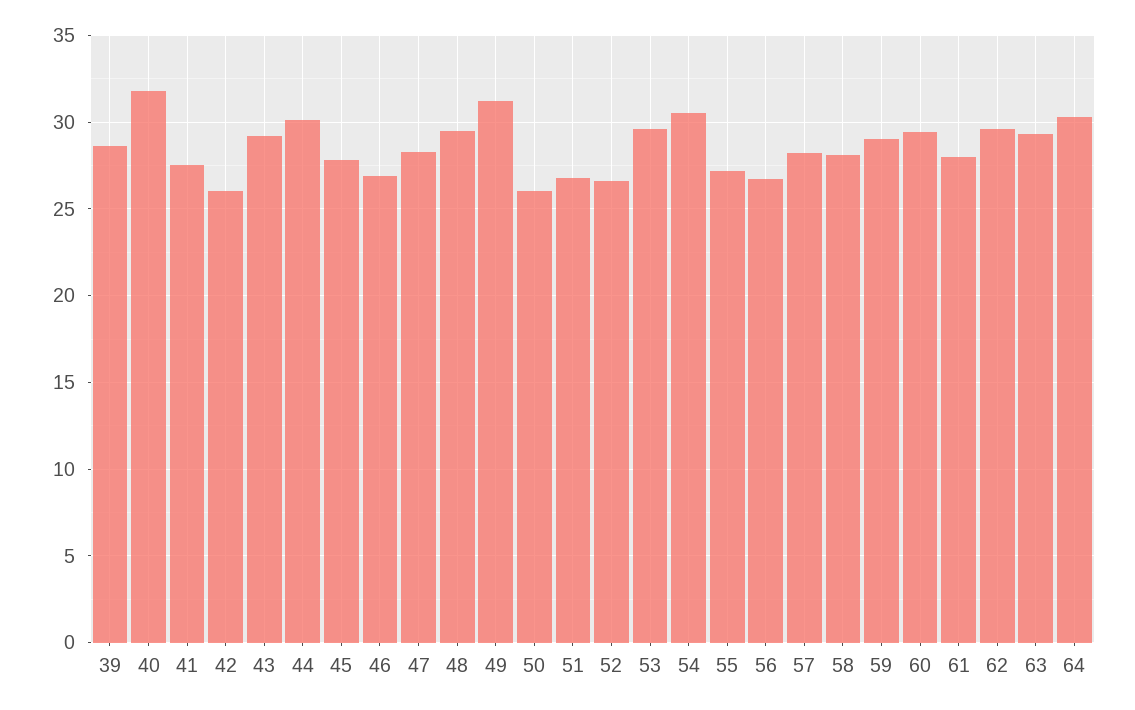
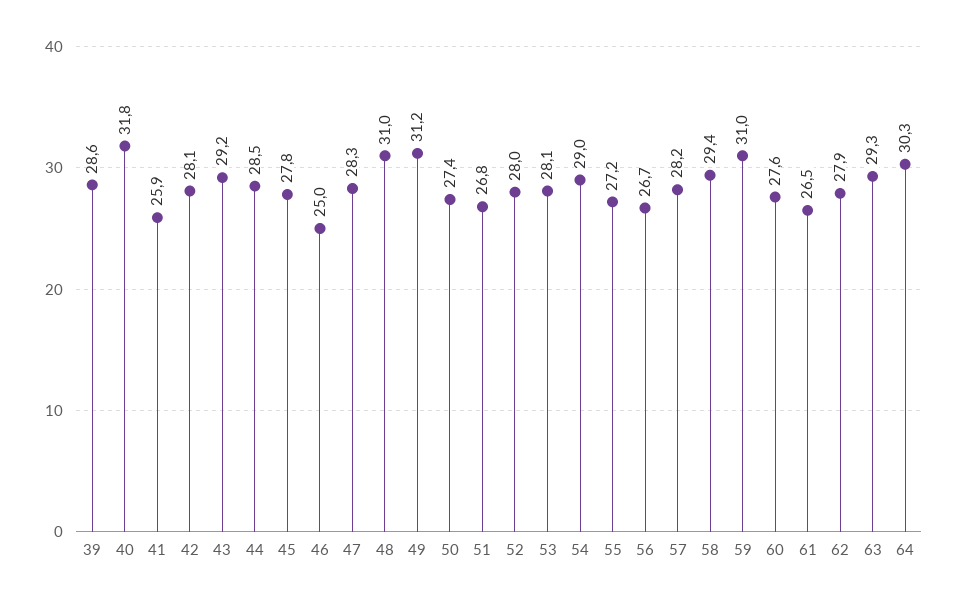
  {
    "39": 28.6,
    "40": 31.8,
-   "41": 27.5,
+   "41": 25.9,
-   "42": 26,
+   "42": 28.1,
    "43": 29.2,
-   "44": 30,
+   "44": 28.5,
    "45": 27.8,
-   "46": 27,
+   "46": 25,
    "47": 28.3,
-   "48": 29.5,
+   "48": 31,
    "49": 31.2,
-   "50": 26,
+   "50": 27.4,
    "51": 26.8,
-   "52": 26.5,
+   "52": 28,
-   "53": 29.5,
+   "53": 28.1,
-   "54": 30.5,
+   "54": 29,
    "55": 27.2,
    "56": 26.7,
    "57": 28.2,
-   "58": 28,
+   "58": 29.4,
-   "59": 29,
+   "59": 31,
-   "60": 29.5,
+   "60": 27.6,
-   "61": 28,
+   "61": 26.5,
-   "62": 29.5,
+   "62": 27.9,
    "63": 29.3,
    "64": 30.3
  }

